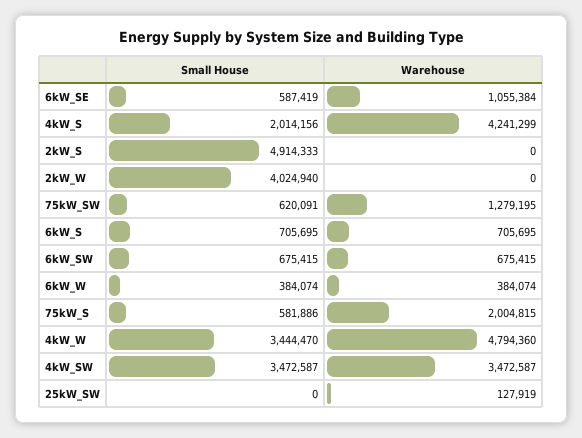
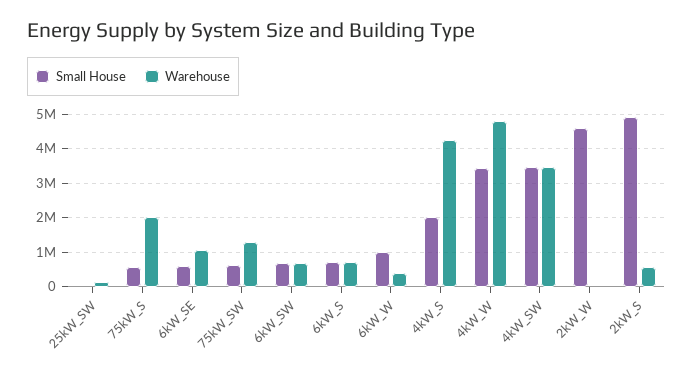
  {
    "Small House": {
      "6kW_SE": 587419,
      "4kW_S": 2014156,
      "2kW_S": 4914333,
-     "2kW_W": 4024940,
+     "2kW_W": 4600000,
      "75kW_SW": 620091,
      "6kW_S": 705695,
      "6kW_SW": 675415,
-     "6kW_W": 384074,
+     "6kW_W": 1000000,
      "75kW_S": 581886,
      "4kW_W": 3444470,
      "4kW_SW": 3472587,
      "25kW_SW": 0
    },
    "Warehouse": {
      "6kW_SE": 1055384,
      "4kW_S": 4241299,
-     "2kW_S": 0,
+     "2kW_S": 600000,
      "2kW_W": 0,
      "75kW_SW": 1279195,
      "6kW_S": 705695,
      "6kW_SW": 675415,
      "6kW_W": 384074,
      "75kW_S": 2004815,
      "4kW_W": 4794360,
      "4kW_SW": 3472587,
      "25kW_SW": 127919
    }
  }

